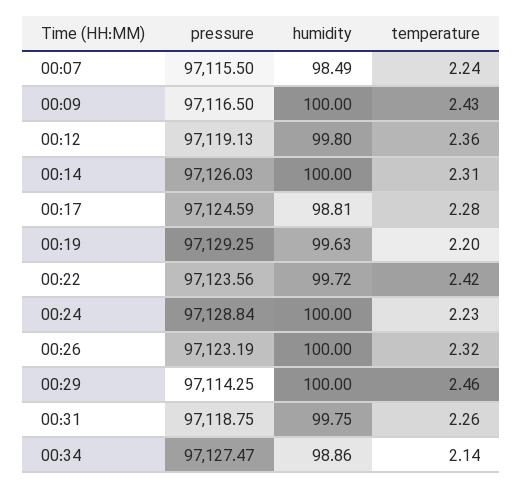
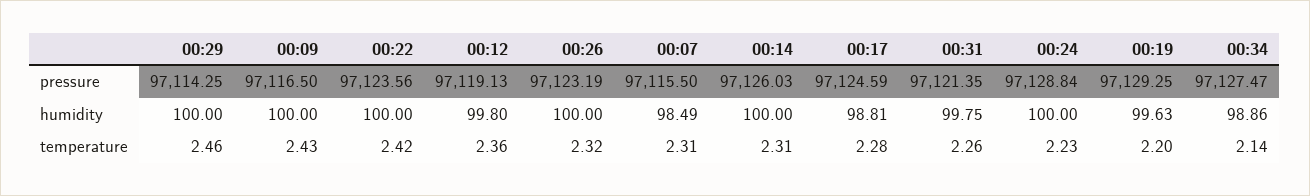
  {
    "pressure": {
      "00:07": 97115.5,
      "00:09": 97116.5,
      "00:12": 97119.13,
      "00:14": 97126.03,
      "00:17": 97124.59,
      "00:19": 97129.25,
      "00:22": 97123.56,
      "00:24": 97128.84,
      "00:26": 97123.19,
      "00:29": 97114.25,
-     "00:31": 97118.75,
+     "00:31": 97121.35,
      "00:34": 97127.47
    },
    "humidity": {
      "00:07": 98.49,
      "00:09": 100,
      "00:12": 99.8,
      "00:14": 100,
      "00:17": 98.81,
      "00:19": 99.63,
-     "00:22": 99.72,
+     "00:22": 100,
      "00:24": 100,
      "00:26": 100,
      "00:29": 100,
      "00:31": 99.75,
      "00:34": 98.86
    },
    "temperature": {
-     "00:07": 2.24,
+     "00:07": 2.31,
      "00:09": 2.43,
      "00:12": 2.36,
      "00:14": 2.31,
      "00:17": 2.28,
      "00:19": 2.2,
      "00:22": 2.42,
      "00:24": 2.23,
      "00:26": 2.32,
      "00:29": 2.46,
      "00:31": 2.26,
      "00:34": 2.14
    }
  }

